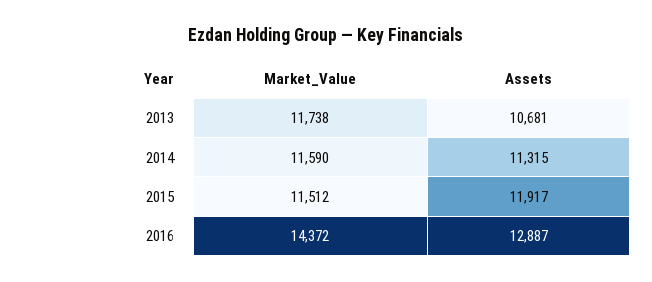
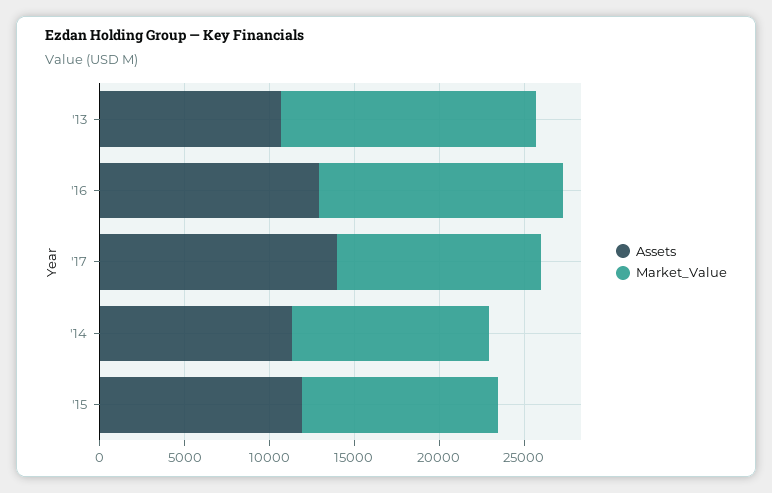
  {
    "Market_Value": {
-     "2013": 11738,
+     "2013": 15000,
      "2014": 11590,
      "2015": 11512,
-     "2016": 14372
+     "2016": 14372,
+     "'17": 12000
    },
    "Assets": {
      "2013": 10681,
      "2014": 11315,
      "2015": 11917,
-     "2016": 12887
+     "2016": 12887,
+     "'17": 14000
    }
  }

